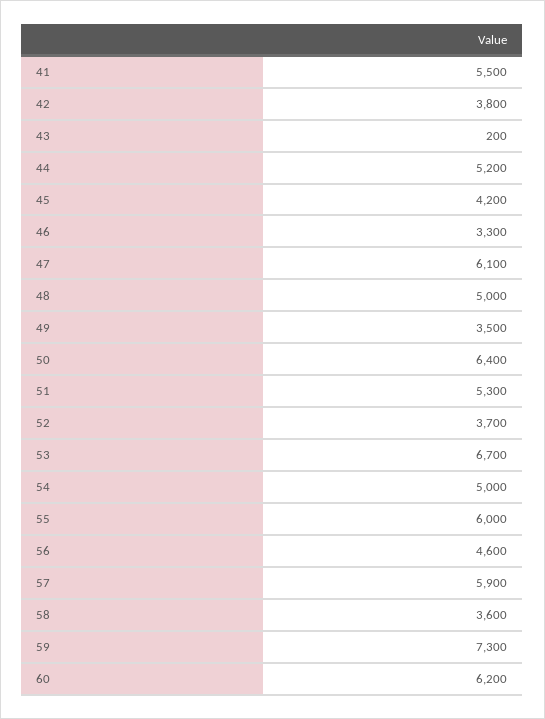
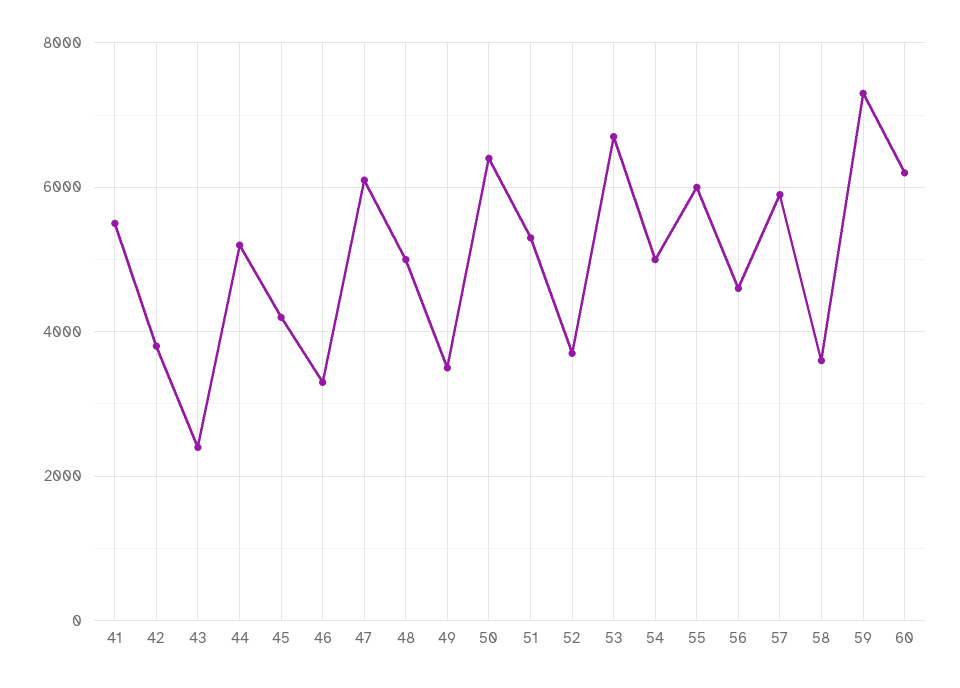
  {
    "41": 5500,
    "42": 3800,
-   "43": 200,
+   "43": 2400,
    "44": 5200,
    "45": 4200,
    "46": 3300,
    "47": 6100,
    "48": 5000,
    "49": 3500,
    "50": 6400,
    "51": 5300,
    "52": 3700,
    "53": 6700,
    "54": 5000,
    "55": 6000,
    "56": 4600,
    "57": 5900,
    "58": 3600,
    "59": 7300,
    "60": 6200
  }

